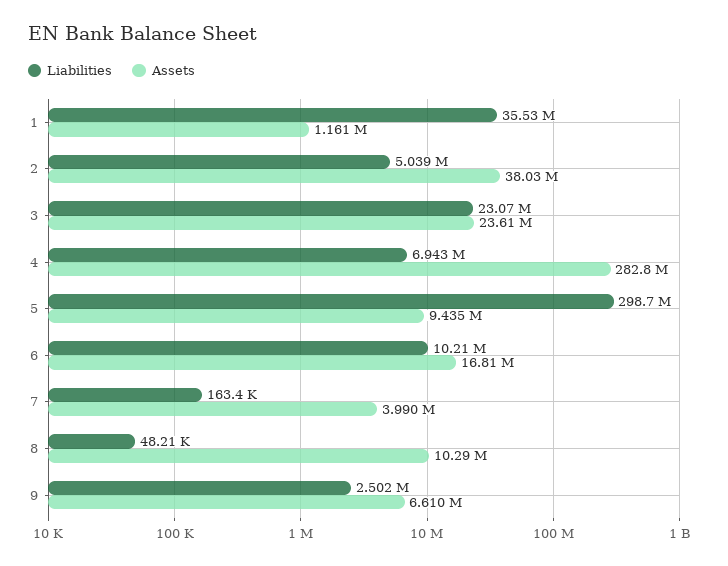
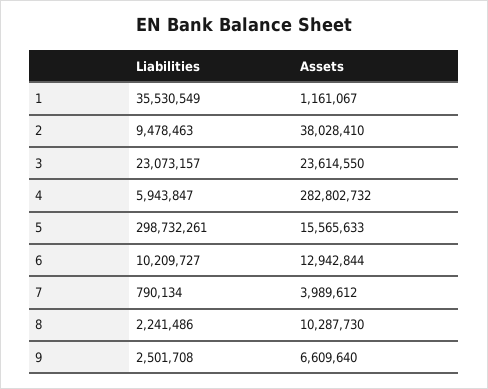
  {
    "Liabilities": {
      "1": 35530549,
-     "2": 5039000,
+     "2": 9478463,
      "3": 23073157,
-     "4": 6943000,
+     "4": 5943847,
      "5": 298732261,
      "6": 10209727,
-     "7": 163400,
+     "7": 790134,
-     "8": 48210,
+     "8": 2241486,
      "9": 2501708
    },
    "Assets": {
      "1": 1161067,
      "2": 38028410,
      "3": 23614550,
      "4": 282802732,
-     "5": 9435000,
+     "5": 15565633,
-     "6": 16810000,
+     "6": 12942844,
      "7": 3989612,
      "8": 10287730,
      "9": 6609640
    }
  }

